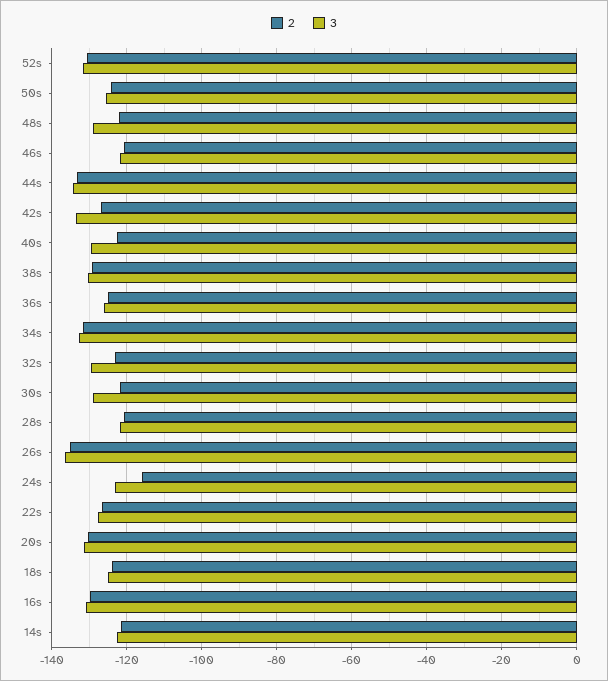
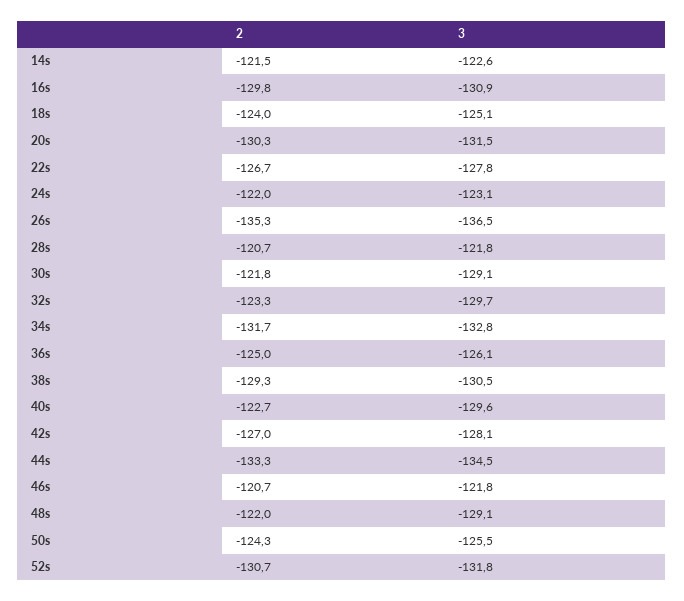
  {
    "2": {
      "52s": -130.7,
      "50s": -124.3,
      "48s": -122,
      "46s": -120.7,
      "44s": -133.3,
      "42s": -127,
      "40s": -122.7,
      "38s": -129.3,
      "36s": -125,
      "34s": -131.7,
      "32s": -123.3,
      "30s": -121.8,
      "28s": -120.7,
      "26s": -135.3,
-     "24s": -116,
+     "24s": -122,
      "22s": -126.7,
      "20s": -130.3,
      "18s": -124,
      "16s": -129.8,
      "14s": -121.5
    },
    "3": {
      "52s": -131.8,
      "50s": -125.5,
      "48s": -129.1,
      "46s": -121.8,
      "44s": -134.5,
-     "42s": -134,
+     "42s": -128.1,
      "40s": -129.6,
      "38s": -130.5,
      "36s": -126.1,
      "34s": -132.8,
      "32s": -129.7,
      "30s": -129.1,
      "28s": -121.8,
      "26s": -136.5,
      "24s": -123.1,
      "22s": -127.8,
      "20s": -131.5,
      "18s": -125.1,
      "16s": -130.9,
      "14s": -122.6
    }
  }

